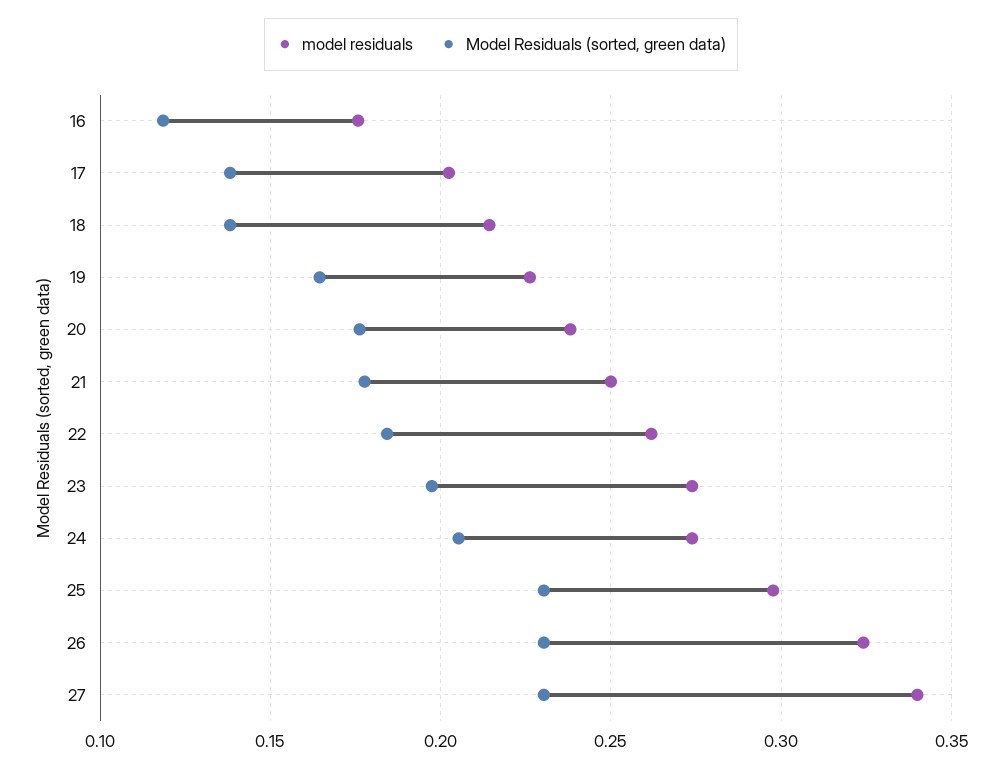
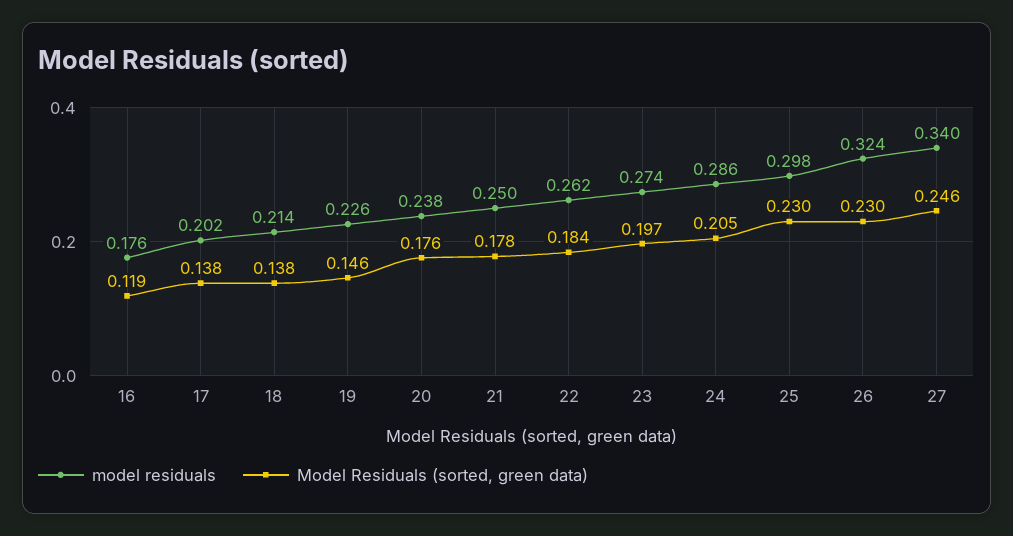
  {
    "model residuals": {
      "16": 0.176,
      "17": 0.202,
      "18": 0.214,
      "19": 0.226,
      "20": 0.238,
      "21": 0.25,
      "22": 0.262,
      "23": 0.274,
-     "24": 0.275,
+     "24": 0.286,
      "25": 0.298,
      "26": 0.324,
      "27": 0.34
    },
    "Model Residuals (sorted, green data)": {
      "16": 0.119,
      "17": 0.138,
      "18": 0.138,
-     "19": 0.165,
+     "19": 0.146,
      "20": 0.176,
      "21": 0.178,
      "22": 0.184,
      "23": 0.197,
      "24": 0.205,
      "25": 0.23,
      "26": 0.23,
-     "27": 0.23
+     "27": 0.246
    }
  }

